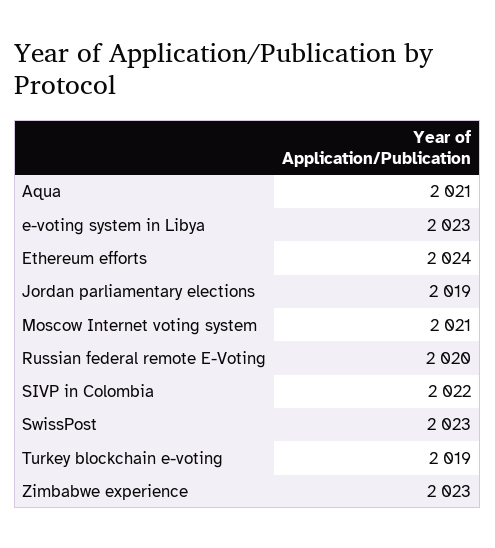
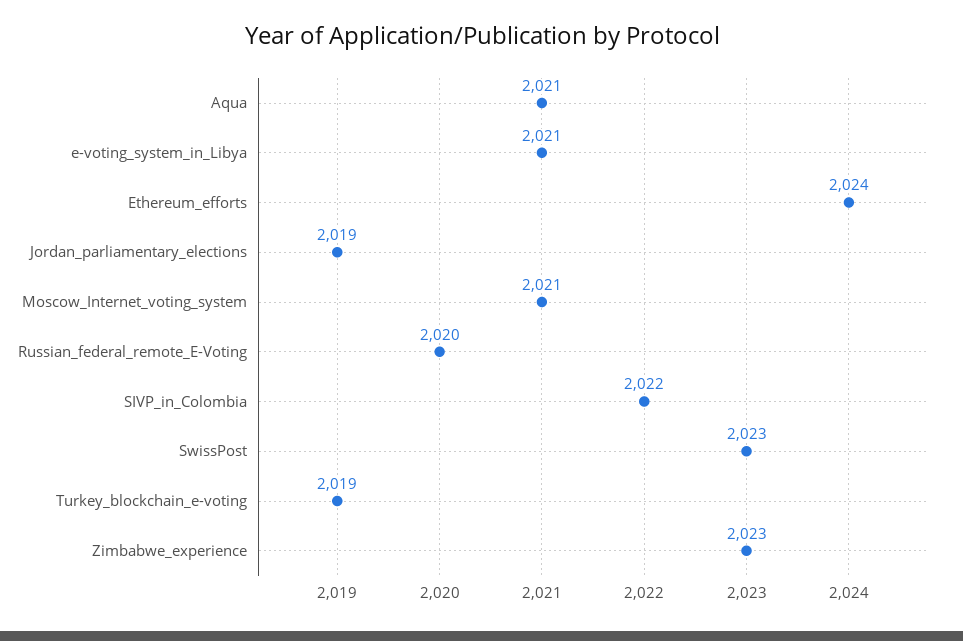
  {
    "Aqua": 2021,
-   "e-voting system in Libya": 2023,
+   "e-voting system in Libya": 2021,
    "Ethereum efforts": 2024,
    "Jordan parliamentary elections": 2019,
    "Moscow Internet voting system": 2021,
    "Russian federal remote E-Voting": 2020,
    "SIVP in Colombia": 2022,
    "SwissPost": 2023,
    "Turkey blockchain e-voting": 2019,
    "Zimbabwe experience": 2023
  }

